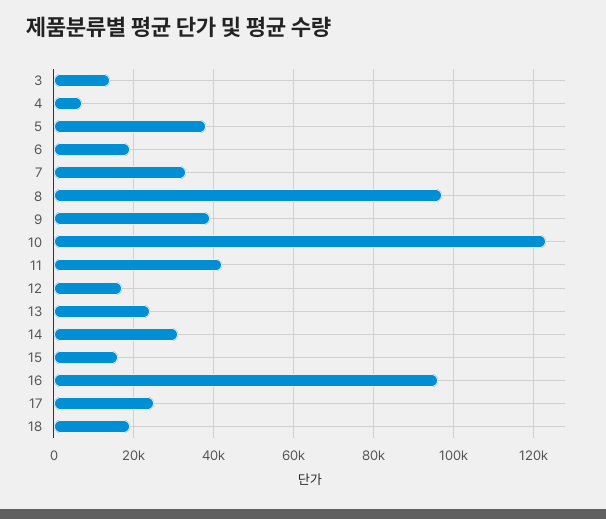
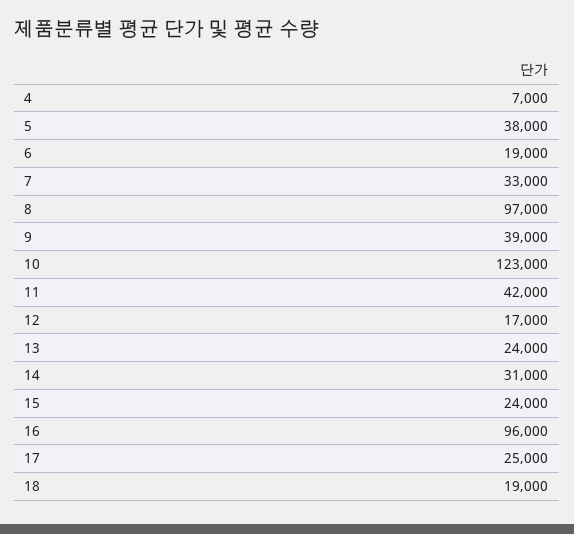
  {
-   "3": 14000,
    "4": 7000,
    "5": 38000,
    "6": 19000,
    "7": 33000,
    "8": 97000,
    "9": 39000,
    "10": 123000,
    "11": 42000,
    "12": 17000,
    "13": 24000,
    "14": 31000,
-   "15": 16000,
+   "15": 24000,
    "16": 96000,
    "17": 25000,
    "18": 19000
  }

